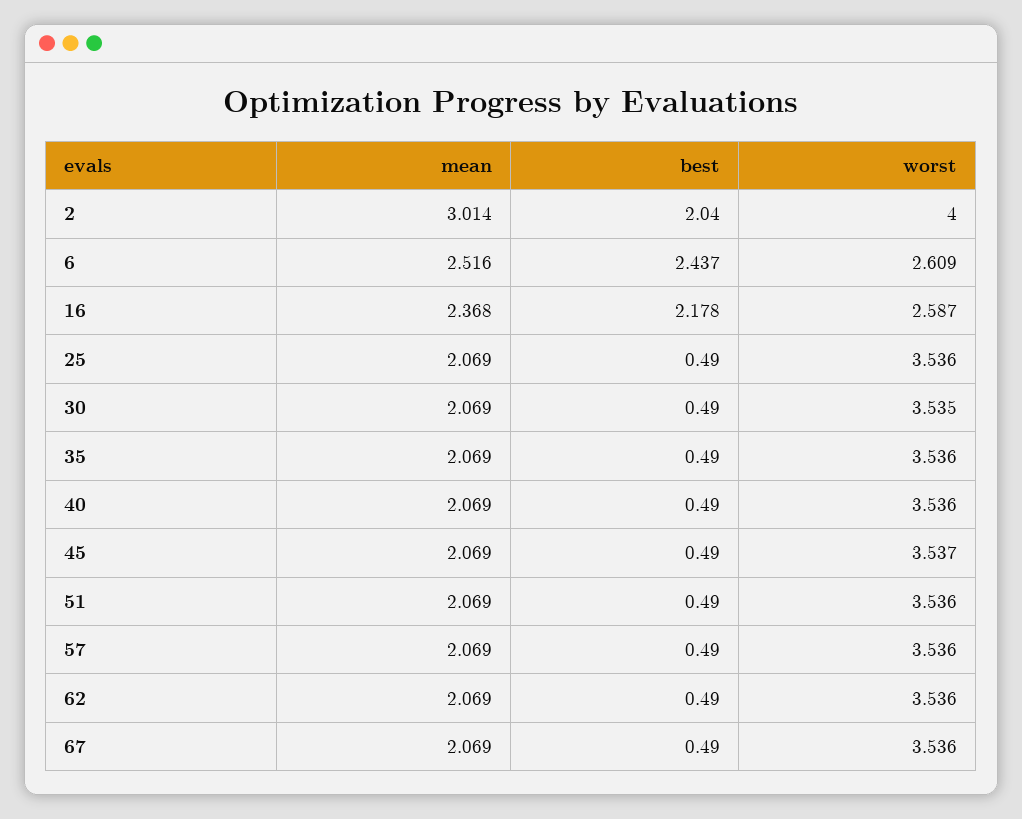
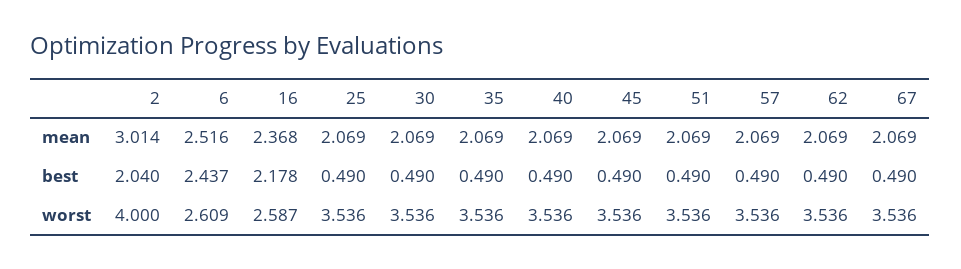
  {
    "mean": {
      "2": 3.014,
      "6": 2.516,
      "16": 2.368,
      "25": 2.069,
      "30": 2.069,
      "35": 2.069,
      "40": 2.069,
      "45": 2.069,
      "51": 2.069,
      "57": 2.069,
      "62": 2.069,
      "67": 2.069
    },
    "best": {
      "2": 2.04,
      "6": 2.437,
      "16": 2.178,
      "25": 0.49,
      "30": 0.49,
      "35": 0.49,
      "40": 0.49,
      "45": 0.49,
      "51": 0.49,
      "57": 0.49,
      "62": 0.49,
      "67": 0.49
    },
    "worst": {
      "2": 4,
      "6": 2.609,
      "16": 2.587,
      "25": 3.536,
-     "30": 3.535,
+     "30": 3.536,
      "35": 3.536,
      "40": 3.536,
-     "45": 3.537,
+     "45": 3.536,
      "51": 3.536,
      "57": 3.536,
      "62": 3.536,
      "67": 3.536
    }
  }

